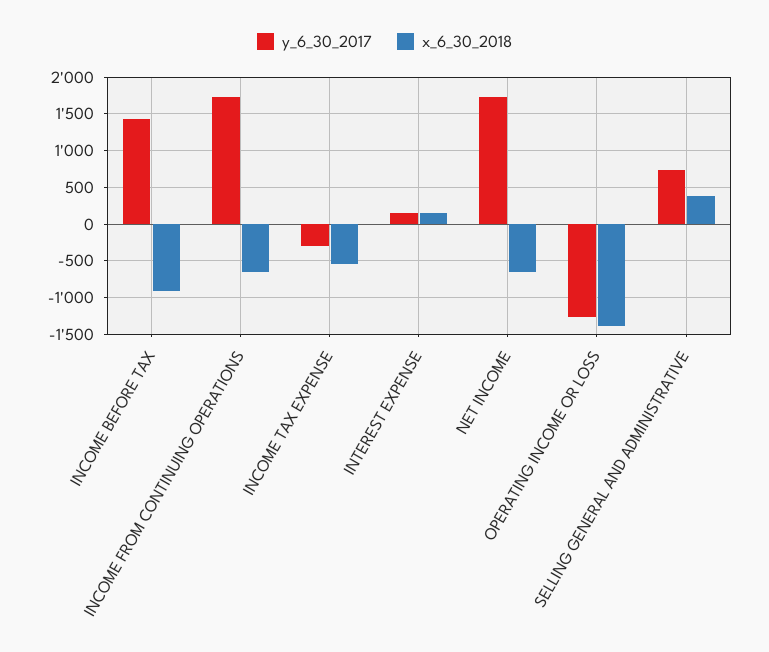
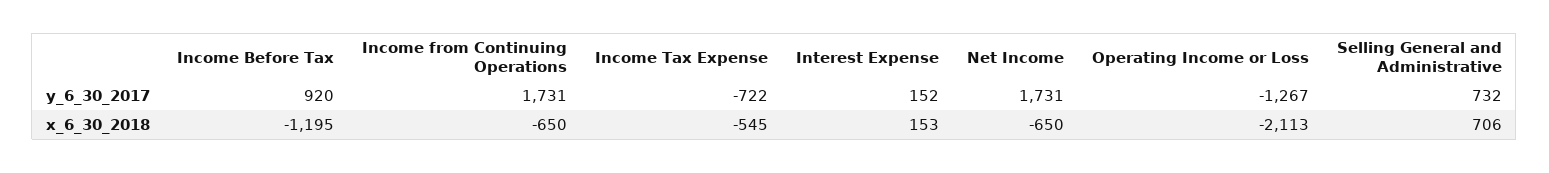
  {
    "y_6_30_2017": {
-     "INCOME BEFORE TAX": 1400,
+     "INCOME BEFORE TAX": 920,
      "INCOME FROM CONTINUING OPERATIONS": 1731,
-     "INCOME TAX EXPENSE": -300,
+     "INCOME TAX EXPENSE": -722,
      "INTEREST EXPENSE": 152,
      "NET INCOME": 1731,
      "OPERATING INCOME OR LOSS": -1267,
      "SELLING GENERAL AND ADMINISTRATIVE": 732
    },
    "x_6_30_2018": {
-     "INCOME BEFORE TAX": -900,
+     "INCOME BEFORE TAX": -1195,
      "INCOME FROM CONTINUING OPERATIONS": -650,
      "INCOME TAX EXPENSE": -545,
      "INTEREST EXPENSE": 153,
      "NET INCOME": -650,
-     "OPERATING INCOME OR LOSS": -1400,
+     "OPERATING INCOME OR LOSS": -2113,
-     "SELLING GENERAL AND ADMINISTRATIVE": 400
+     "SELLING GENERAL AND ADMINISTRATIVE": 706
    }
  }

